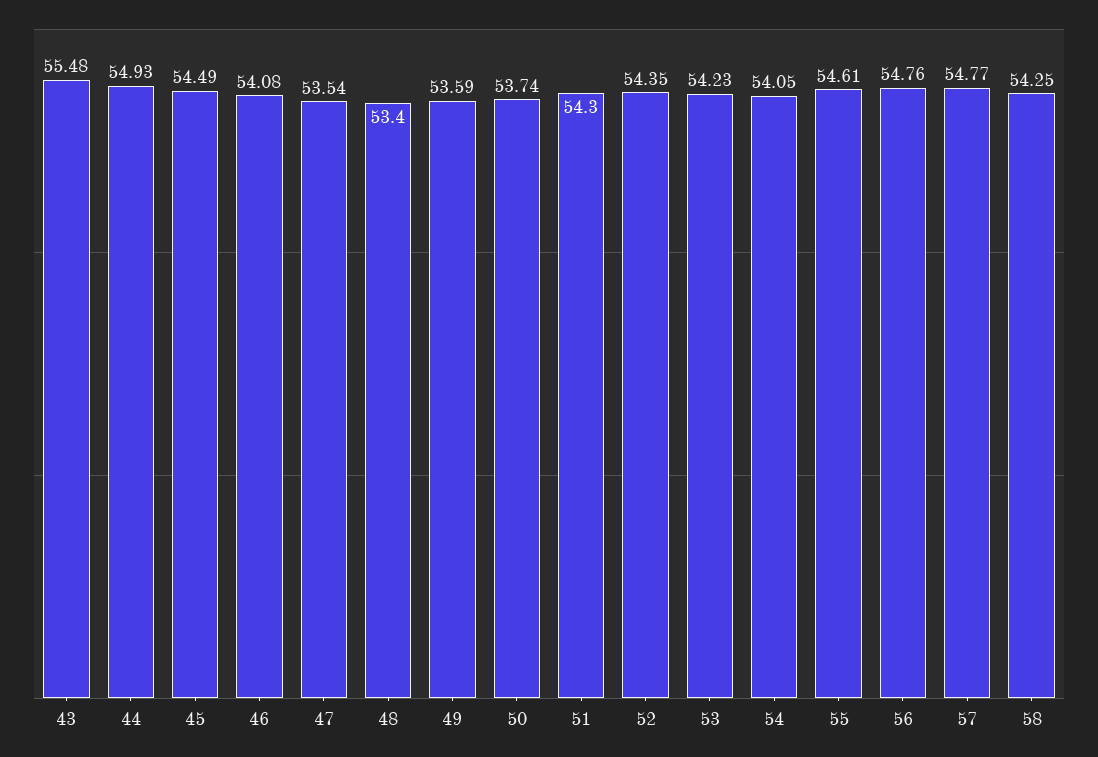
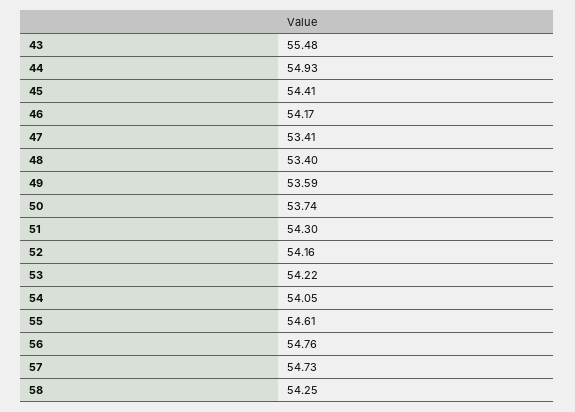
  {
    "43": 55.48,
    "44": 54.93,
-   "45": 54.49,
+   "45": 54.41,
-   "46": 54.08,
+   "46": 54.17,
-   "47": 53.54,
+   "47": 53.41,
    "48": 53.4,
    "49": 53.59,
    "50": 53.74,
    "51": 54.3,
-   "52": 54.35,
+   "52": 54.16,
-   "53": 54.23,
+   "53": 54.22,
    "54": 54.05,
    "55": 54.61,
    "56": 54.76,
-   "57": 54.77,
+   "57": 54.73,
    "58": 54.25
  }

